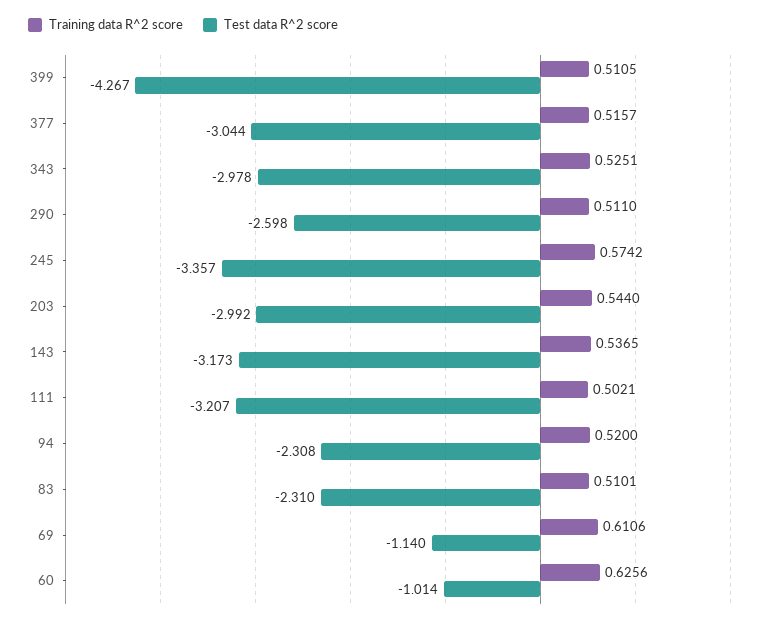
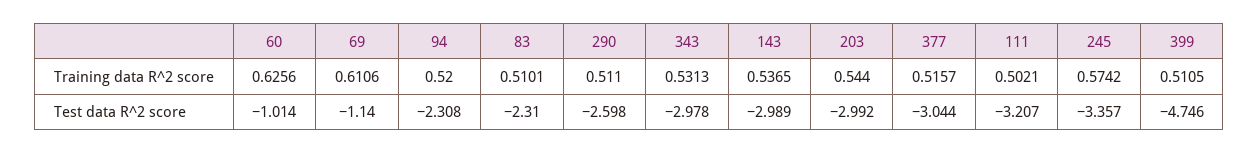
  {
    "Training data R^2 score": {
      "399": 0.5105,
      "377": 0.5157,
-     "343": 0.5251,
+     "343": 0.5313,
      "290": 0.511,
      "245": 0.5742,
      "203": 0.544,
      "143": 0.5365,
      "111": 0.5021,
      "94": 0.52,
      "83": 0.5101,
      "69": 0.6106,
      "60": 0.6256
    },
    "Test data R^2 score": {
-     "399": -4.267,
+     "399": -4.746,
      "377": -3.044,
      "343": -2.978,
      "290": -2.598,
      "245": -3.357,
      "203": -2.992,
-     "143": -3.173,
+     "143": -2.989,
      "111": -3.207,
      "94": -2.308,
      "83": -2.31,
      "69": -1.14,
      "60": -1.014
    }
  }

